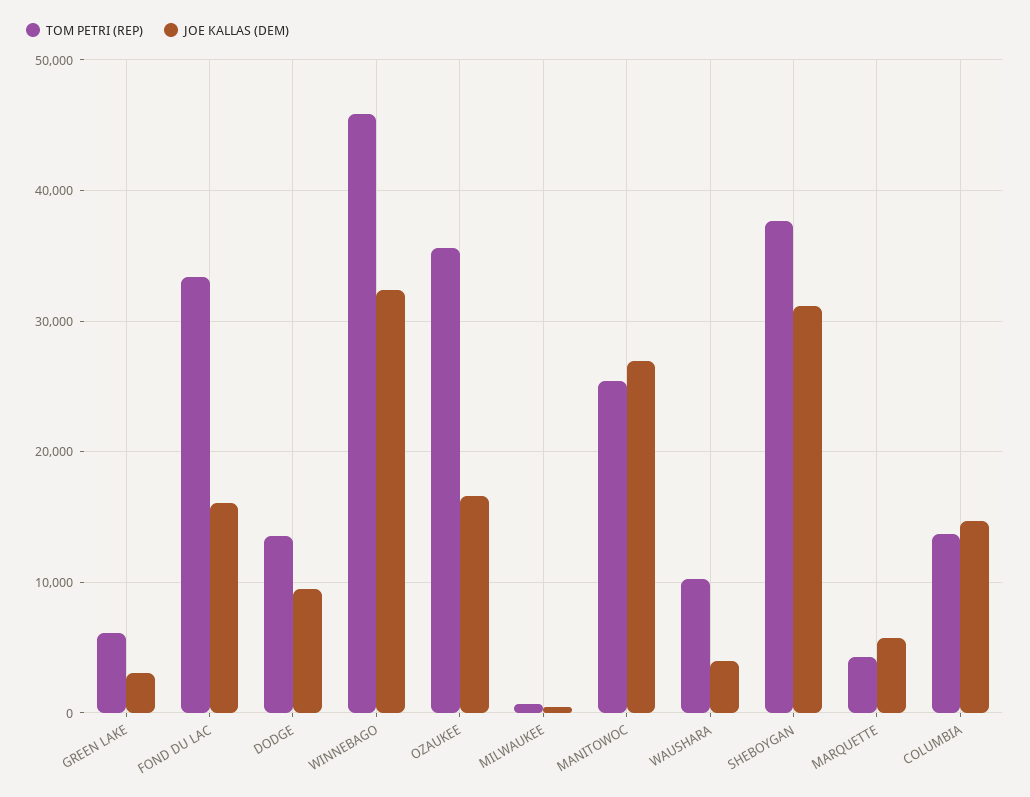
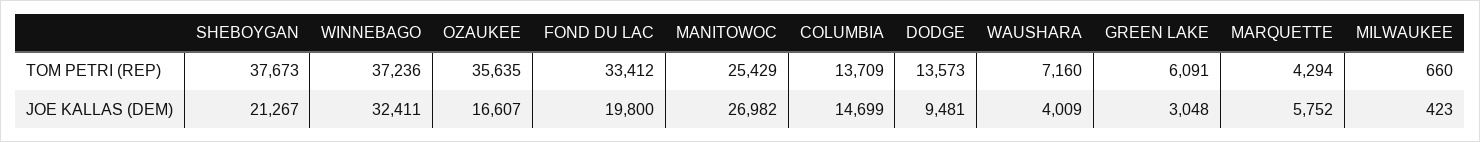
  {
    "TOM PETRI (REP)": {
      "GREEN LAKE": 6091,
      "FOND DU LAC": 33412,
      "DODGE": 13573,
-     "WINNEBAGO": 46000,
+     "WINNEBAGO": 37236,
      "OZAUKEE": 35635,
      "MILWAUKEE": 660,
      "MANITOWOC": 25429,
-     "WAUSHARA": 10000,
+     "WAUSHARA": 7160,
      "SHEBOYGAN": 37673,
      "MARQUETTE": 4294,
      "COLUMBIA": 13709
    },
    "JOE KALLAS (DEM)": {
      "GREEN LAKE": 3048,
-     "FOND DU LAC": 16000,
+     "FOND DU LAC": 19800,
      "DODGE": 9481,
      "WINNEBAGO": 32411,
      "OZAUKEE": 16607,
      "MILWAUKEE": 423,
      "MANITOWOC": 26982,
      "WAUSHARA": 4009,
-     "SHEBOYGAN": 31000,
+     "SHEBOYGAN": 21267,
      "MARQUETTE": 5752,
      "COLUMBIA": 14699
    }
  }

